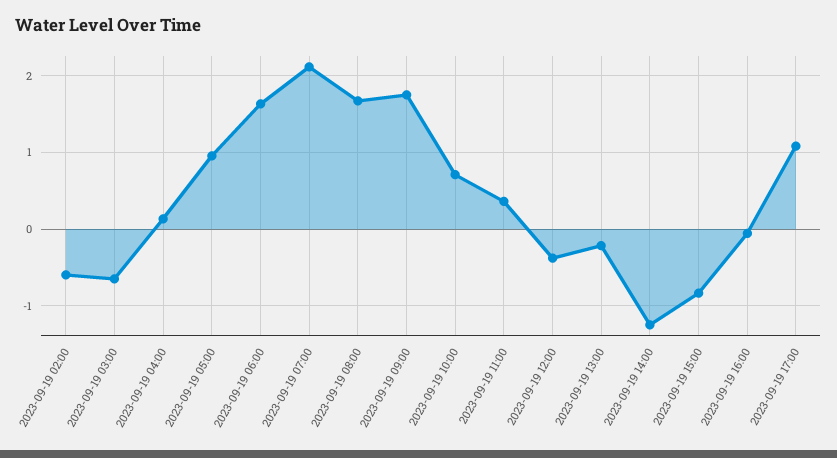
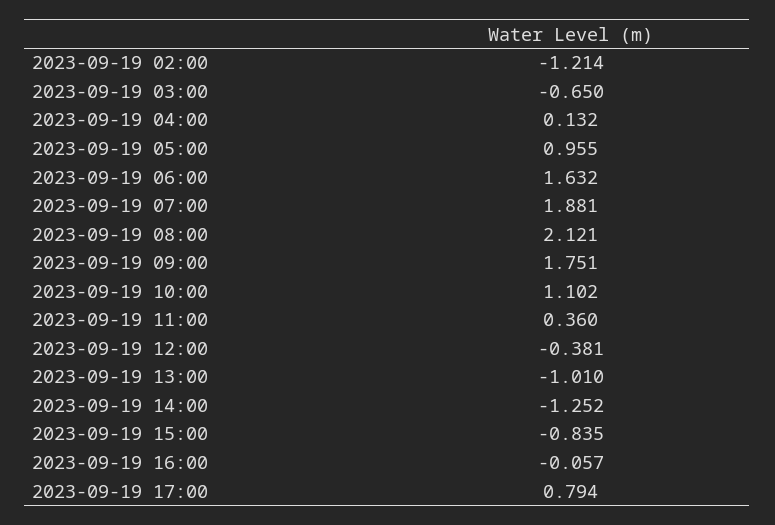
  {
-   "2023-09-19 02:00": -0.6,
+   "2023-09-19 02:00": -1.214,
    "2023-09-19 03:00": -0.65,
    "2023-09-19 04:00": 0.132,
    "2023-09-19 05:00": 0.955,
    "2023-09-19 06:00": 1.632,
-   "2023-09-19 07:00": 2.1,
+   "2023-09-19 07:00": 1.881,
-   "2023-09-19 08:00": 1.7,
+   "2023-09-19 08:00": 2.121,
    "2023-09-19 09:00": 1.751,
-   "2023-09-19 10:00": 0.7,
+   "2023-09-19 10:00": 1.102,
    "2023-09-19 11:00": 0.36,
    "2023-09-19 12:00": -0.381,
-   "2023-09-19 13:00": -0.2,
+   "2023-09-19 13:00": -1.01,
    "2023-09-19 14:00": -1.252,
    "2023-09-19 15:00": -0.835,
    "2023-09-19 16:00": -0.057,
-   "2023-09-19 17:00": 1.1
+   "2023-09-19 17:00": 0.794
  }

